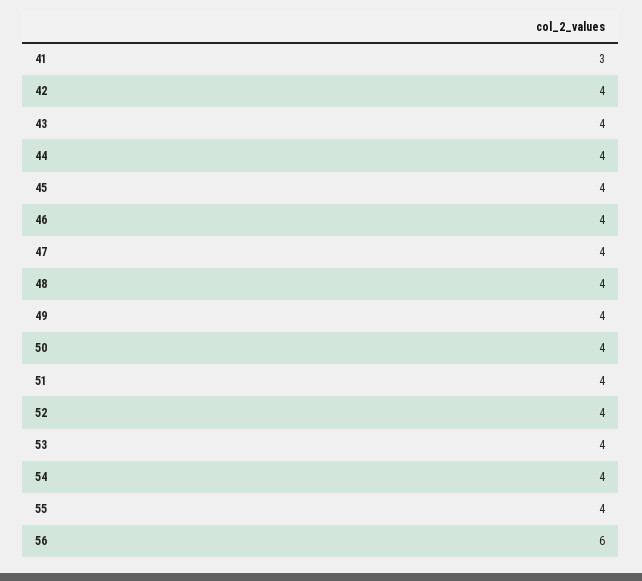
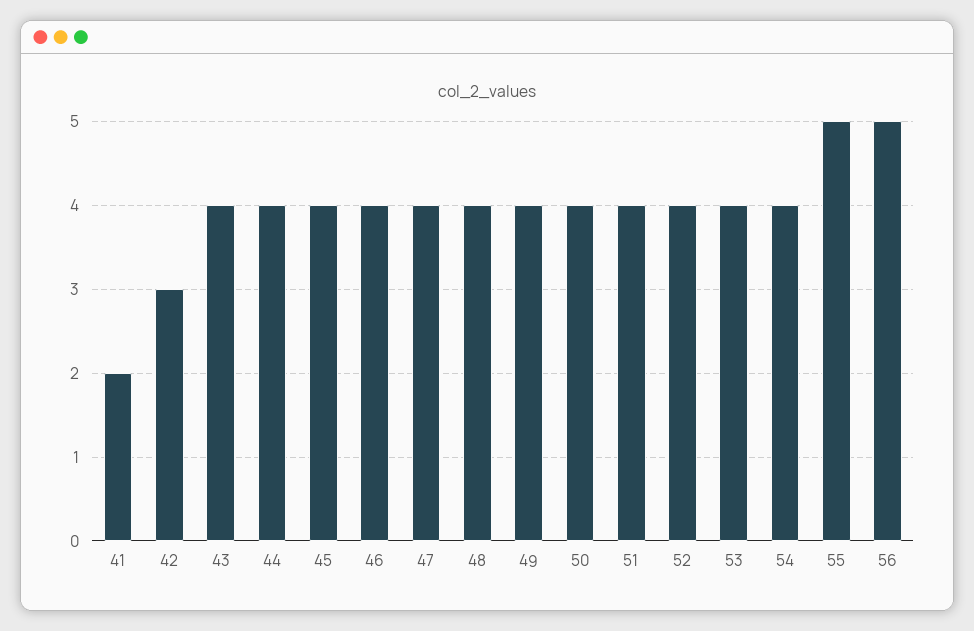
  {
-   "41": 3,
+   "41": 2,
-   "42": 4,
+   "42": 3,
    "43": 4,
    "44": 4,
    "45": 4,
    "46": 4,
    "47": 4,
    "48": 4,
    "49": 4,
    "50": 4,
    "51": 4,
    "52": 4,
    "53": 4,
    "54": 4,
-   "55": 4,
+   "55": 5,
-   "56": 6
+   "56": 5
  }

